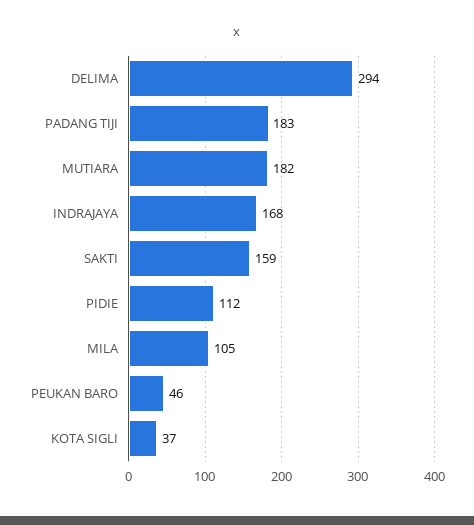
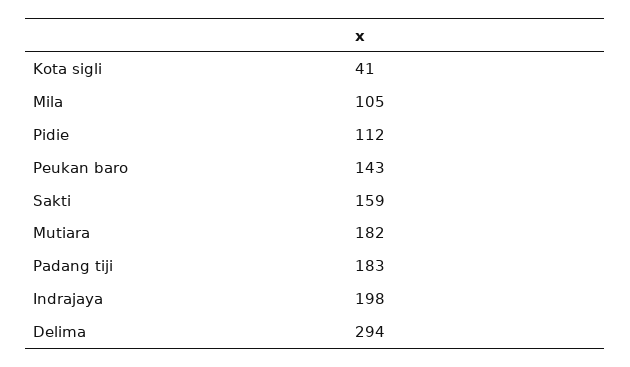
  {
    "DELIMA": 294,
    "PADANG TIJI": 183,
    "MUTIARA": 182,
-   "INDRAJAYA": 168,
+   "INDRAJAYA": 198,
    "SAKTI": 159,
    "PIDIE": 112,
    "MILA": 105,
-   "PEUKAN BARO": 46,
+   "PEUKAN BARO": 143,
-   "KOTA SIGLI": 37
+   "KOTA SIGLI": 41
  }

